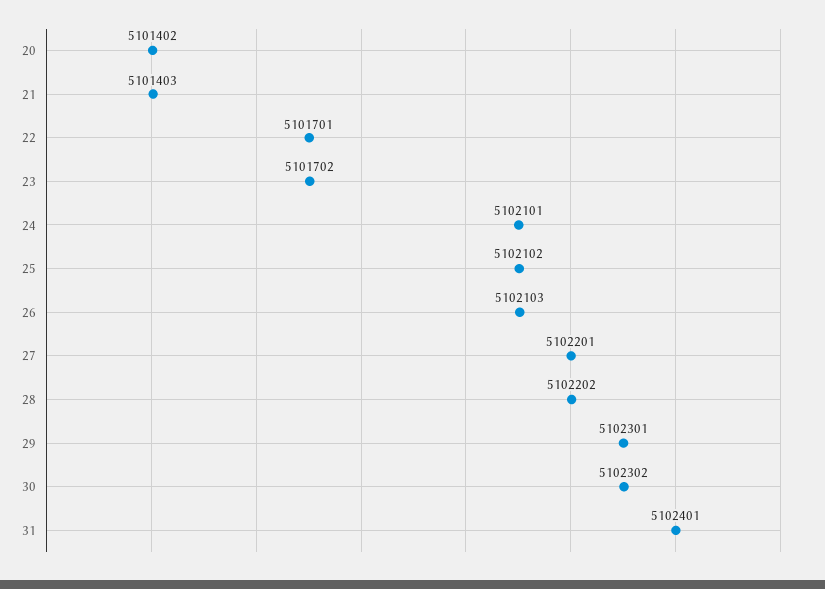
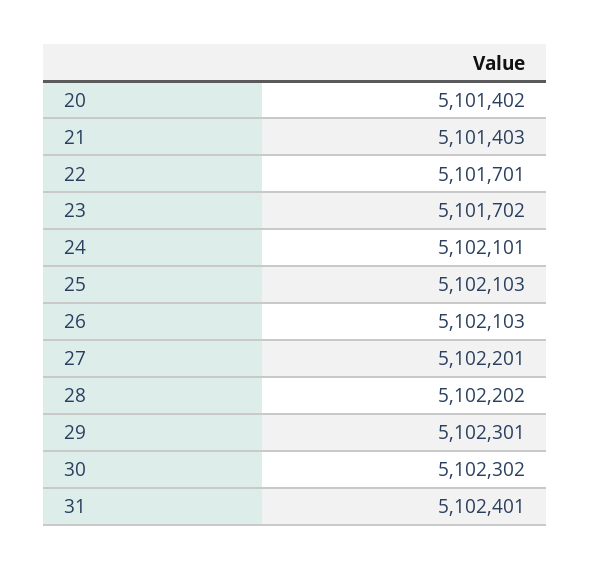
  {
    "20": 5101402,
    "21": 5101403,
    "22": 5101701,
    "23": 5101702,
    "24": 5102101,
-   "25": 5102102,
+   "25": 5102103,
    "26": 5102103,
    "27": 5102201,
    "28": 5102202,
    "29": 5102301,
    "30": 5102302,
    "31": 5102401
  }

